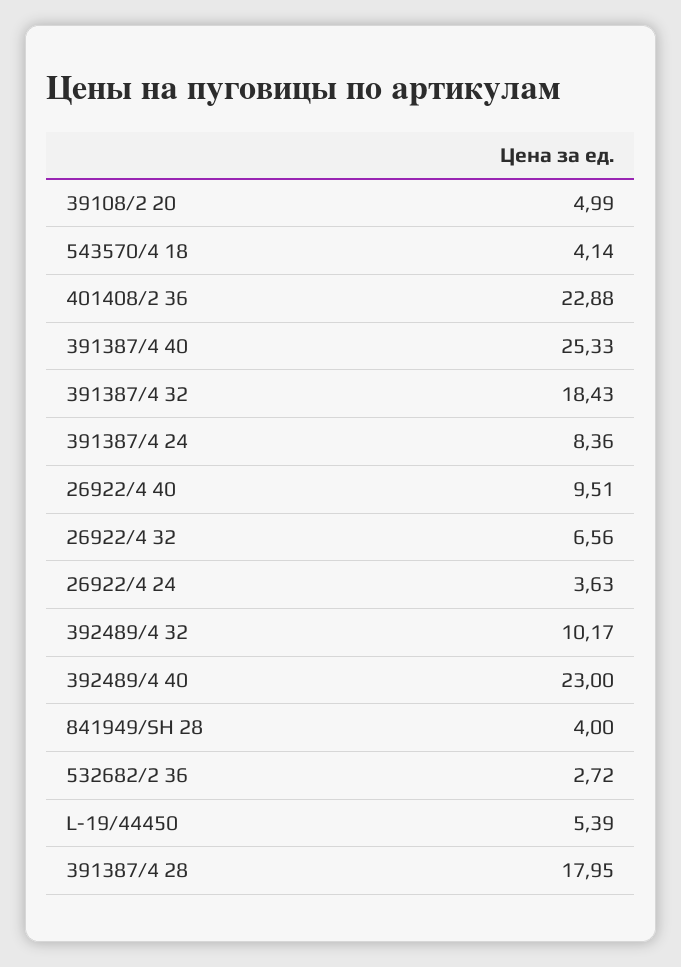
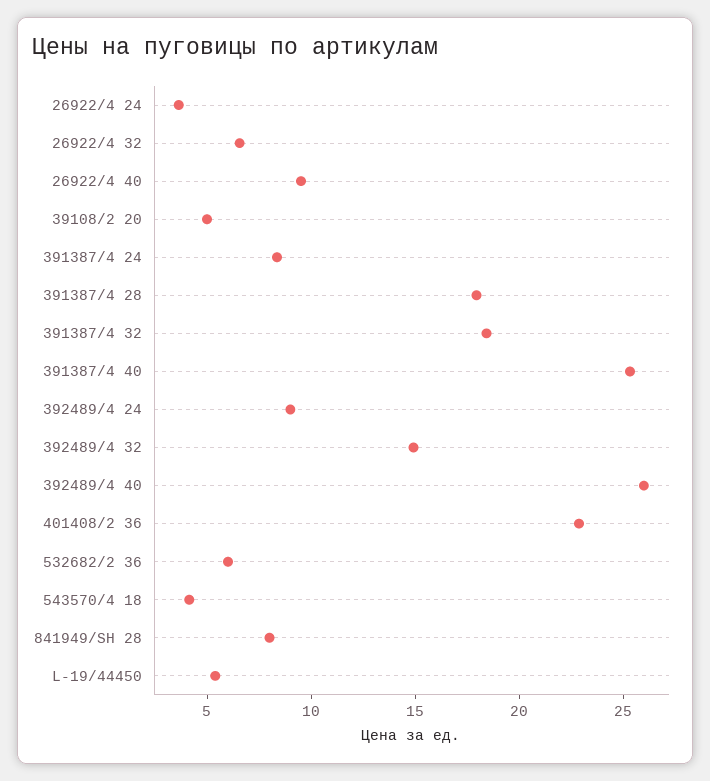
  {
    "39108/2 20": 4.99,
    "543570/4 18": 4.14,
    "401408/2 36": 22.88,
    "391387/4 40": 25.33,
    "391387/4 32": 18.43,
    "391387/4 24": 8.36,
    "26922/4 40": 9.51,
    "26922/4 32": 6.56,
    "26922/4 24": 3.63,
-   "392489/4 32": 10.17,
+   "392489/4 32": 15,
-   "392489/4 40": 23,
+   "392489/4 40": 26,
-   "841949/SH 28": 4,
+   "841949/SH 28": 8,
-   "532682/2 36": 2.72,
+   "532682/2 36": 6,
    "L-19/44450": 5.39,
-   "391387/4 28": 17.95
+   "391387/4 28": 17.95,
+   "392489/4 24": 9
  }

